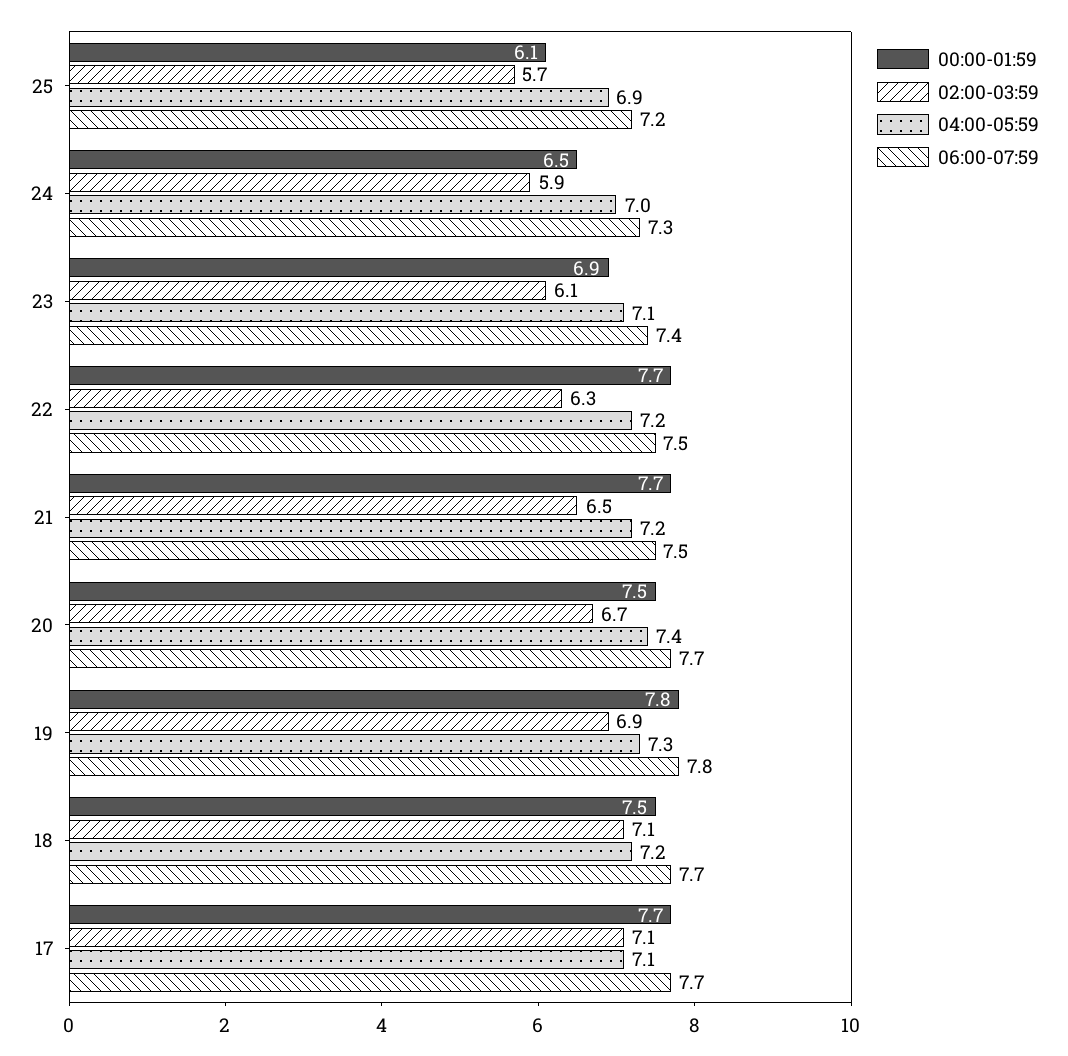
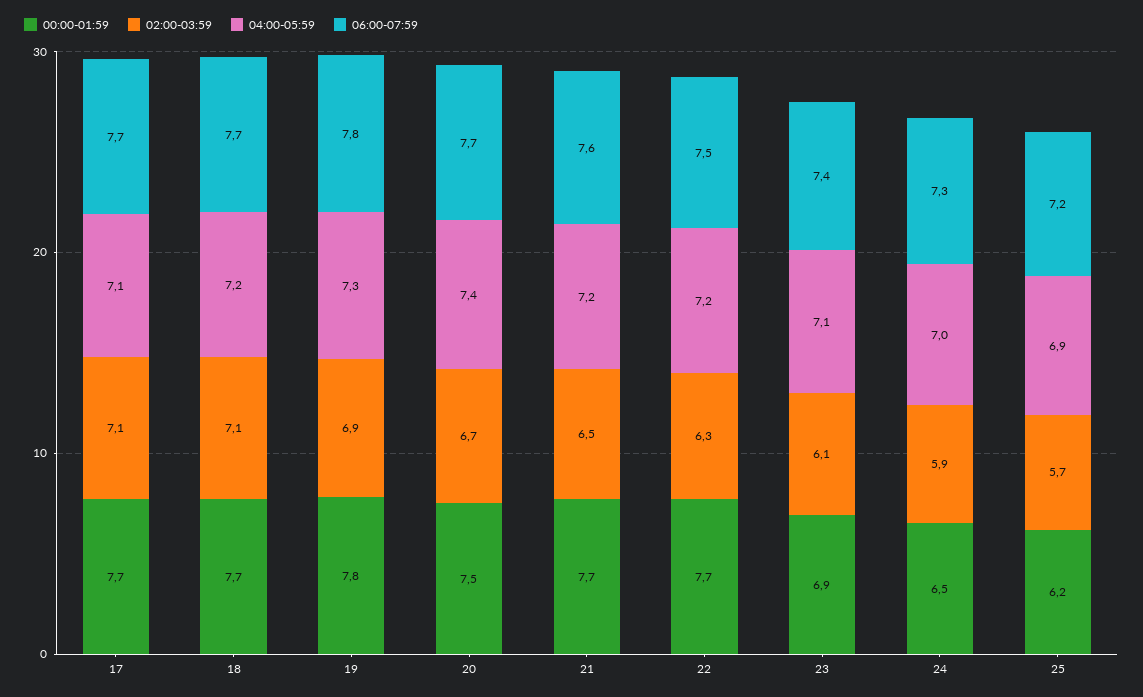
  {
    "00:00-01:59": {
-     "25": 6.1,
+     "25": 6.2,
      "24": 6.5,
      "23": 6.9,
      "22": 7.7,
      "21": 7.7,
      "20": 7.5,
      "19": 7.8,
-     "18": 7.5,
+     "18": 7.7,
      "17": 7.7
    },
    "02:00-03:59": {
      "25": 5.7,
      "24": 5.9,
      "23": 6.1,
      "22": 6.3,
      "21": 6.5,
      "20": 6.7,
      "19": 6.9,
      "18": 7.1,
      "17": 7.1
    },
    "04:00-05:59": {
      "25": 6.9,
      "24": 7,
      "23": 7.1,
      "22": 7.2,
      "21": 7.2,
      "20": 7.4,
      "19": 7.3,
      "18": 7.2,
      "17": 7.1
    },
    "06:00-07:59": {
      "25": 7.2,
      "24": 7.3,
      "23": 7.4,
      "22": 7.5,
-     "21": 7.5,
+     "21": 7.6,
      "20": 7.7,
      "19": 7.8,
      "18": 7.7,
      "17": 7.7
    }
  }

